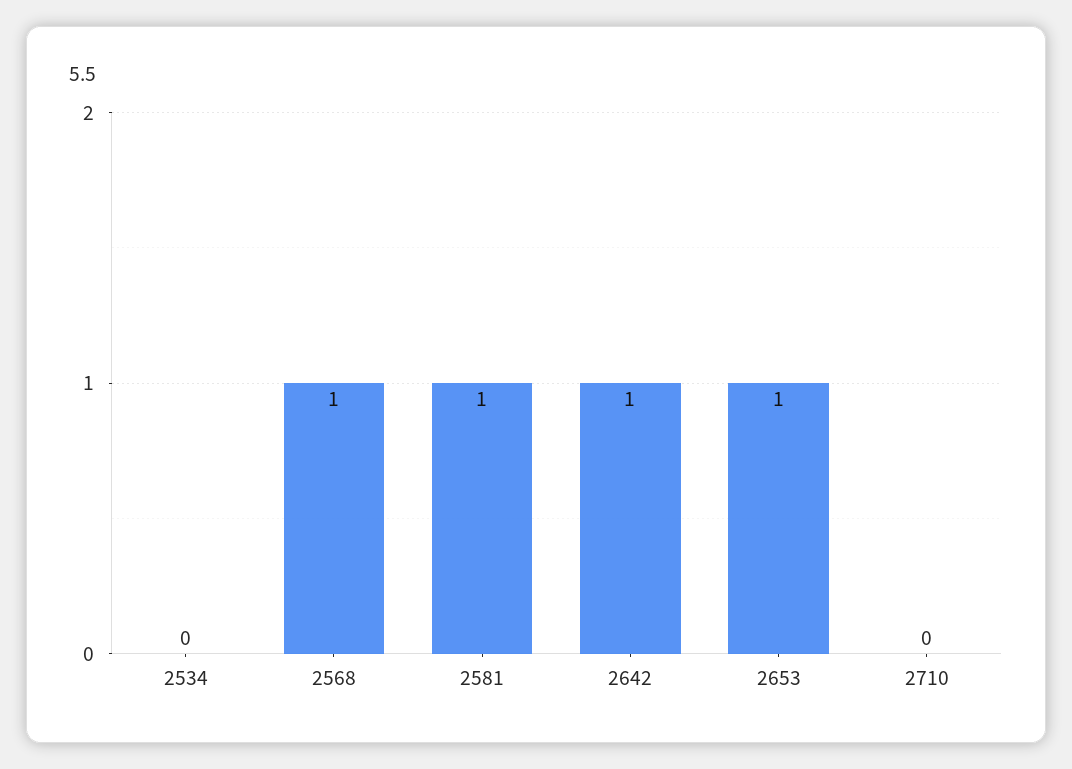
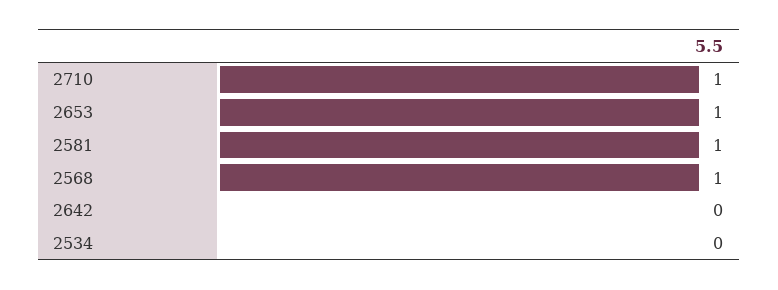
  {
    "2534": 0,
    "2568": 1,
    "2581": 1,
-   "2642": 1,
+   "2642": 0,
    "2653": 1,
-   "2710": 0
+   "2710": 1
  }

